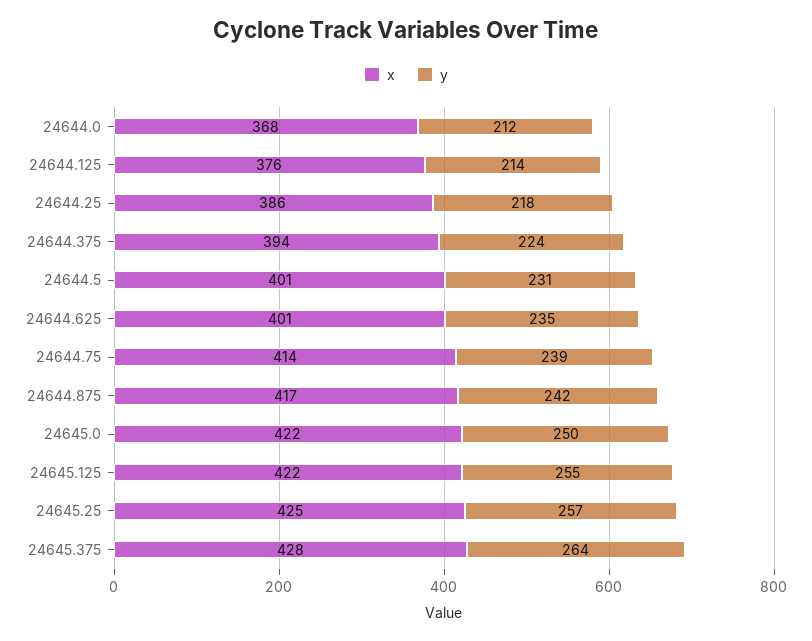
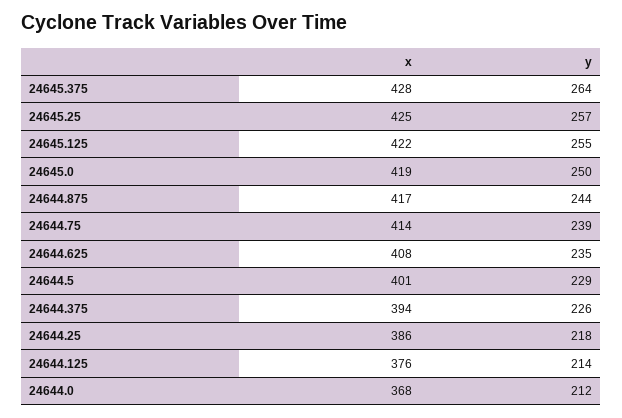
  {
    "x": {
      "24644.0": 368,
      "24644.125": 376,
      "24644.25": 386,
      "24644.375": 394,
      "24644.5": 401,
-     "24644.625": 401,
+     "24644.625": 408,
      "24644.75": 414,
      "24644.875": 417,
-     "24645.0": 422,
+     "24645.0": 419,
      "24645.125": 422,
      "24645.25": 425,
      "24645.375": 428
    },
    "y": {
      "24644.0": 212,
      "24644.125": 214,
      "24644.25": 218,
-     "24644.375": 224,
+     "24644.375": 226,
-     "24644.5": 231,
+     "24644.5": 229,
      "24644.625": 235,
      "24644.75": 239,
-     "24644.875": 242,
+     "24644.875": 244,
      "24645.0": 250,
      "24645.125": 255,
      "24645.25": 257,
      "24645.375": 264
    }
  }

